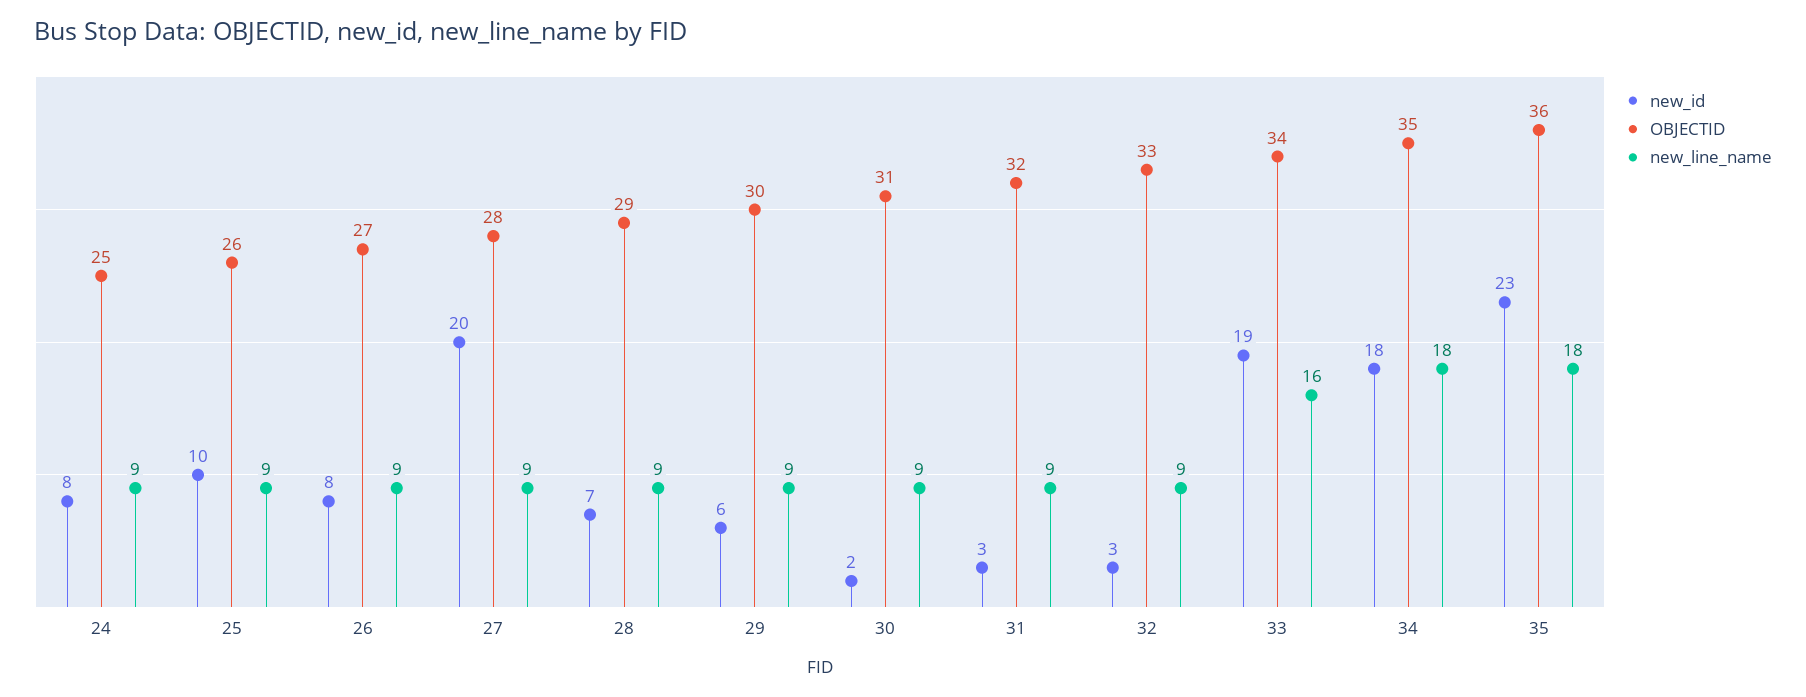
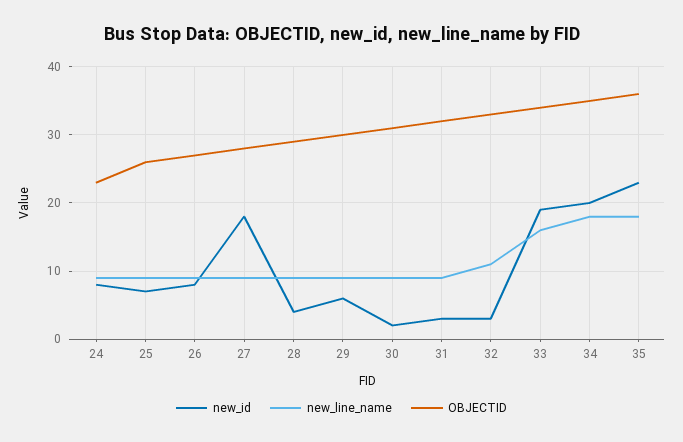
  {
    "new_id": {
      "24": 8,
-     "25": 10,
+     "25": 7,
      "26": 8,
-     "27": 20,
+     "27": 18,
-     "28": 7,
+     "28": 4,
      "29": 6,
      "30": 2,
      "31": 3,
      "32": 3,
      "33": 19,
-     "34": 18,
+     "34": 20,
      "35": 23
    },
    "OBJECTID": {
-     "24": 25,
+     "24": 23,
      "25": 26,
      "26": 27,
      "27": 28,
      "28": 29,
      "29": 30,
      "30": 31,
      "31": 32,
      "32": 33,
      "33": 34,
      "34": 35,
      "35": 36
    },
    "new_line_name": {
      "24": 9,
      "25": 9,
      "26": 9,
      "27": 9,
      "28": 9,
      "29": 9,
      "30": 9,
      "31": 9,
-     "32": 9,
+     "32": 11,
      "33": 16,
      "34": 18,
      "35": 18
    }
  }

